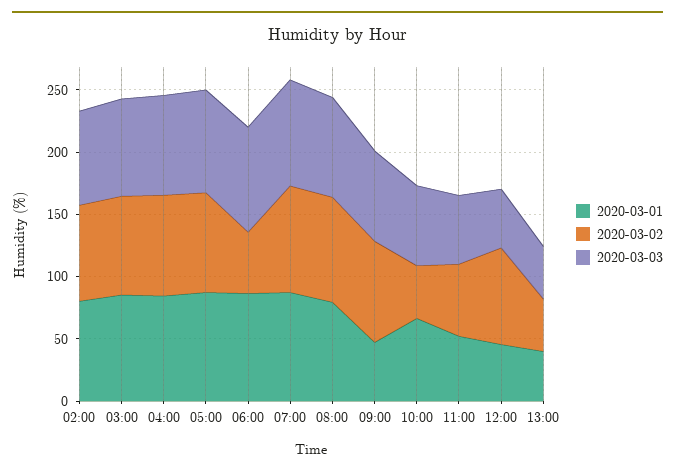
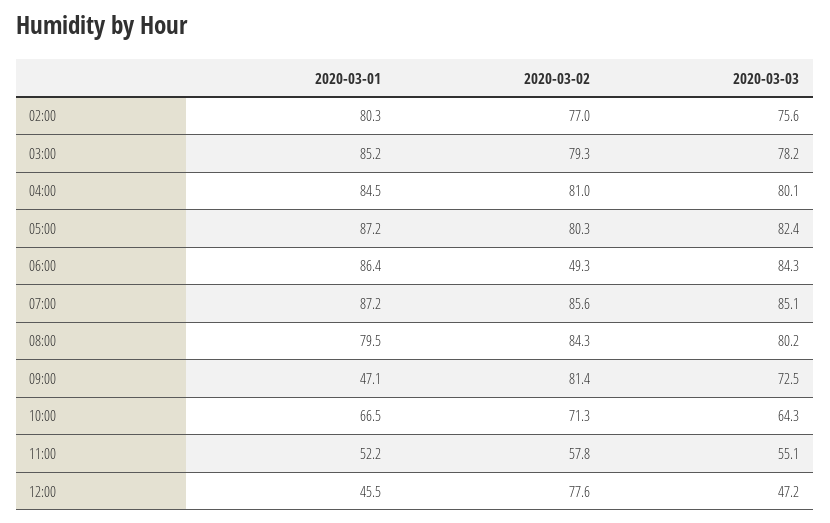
  {
    "2020-03-01": {
      "02:00": 80.3,
      "03:00": 85.2,
      "04:00": 84.5,
      "05:00": 87.2,
      "06:00": 86.4,
      "07:00": 87.2,
      "08:00": 79.5,
      "09:00": 47.1,
      "10:00": 66.5,
      "11:00": 52.2,
-     "12:00": 45.5,
+     "12:00": 45.5
-     "13:00": 40
    },
    "2020-03-02": {
      "02:00": 77,
      "03:00": 79.3,
      "04:00": 81,
      "05:00": 80.3,
      "06:00": 49.3,
      "07:00": 85.6,
      "08:00": 84.3,
      "09:00": 81.4,
-     "10:00": 40,
+     "10:00": 71.3,
      "11:00": 57.8,
-     "12:00": 77.6,
+     "12:00": 77.6
-     "13:00": 40
    },
    "2020-03-03": {
      "02:00": 75.6,
      "03:00": 78.2,
      "04:00": 80.1,
      "05:00": 82.4,
      "06:00": 84.3,
      "07:00": 85.1,
      "08:00": 80.2,
      "09:00": 72.5,
      "10:00": 64.3,
      "11:00": 55.1,
-     "12:00": 47.2,
+     "12:00": 47.2
-     "13:00": 40
    }
  }

